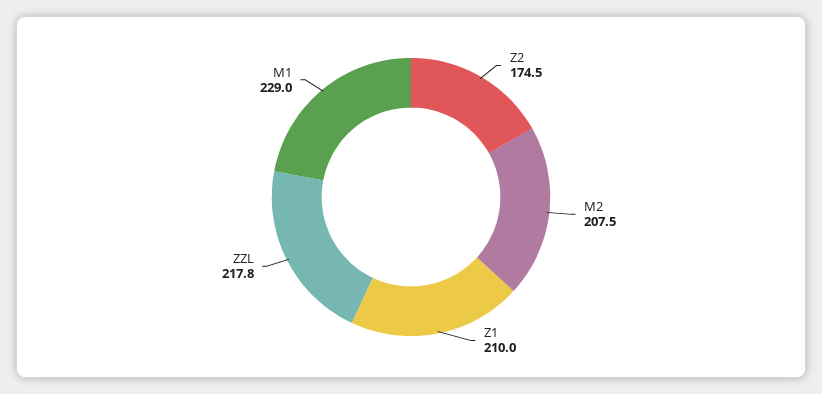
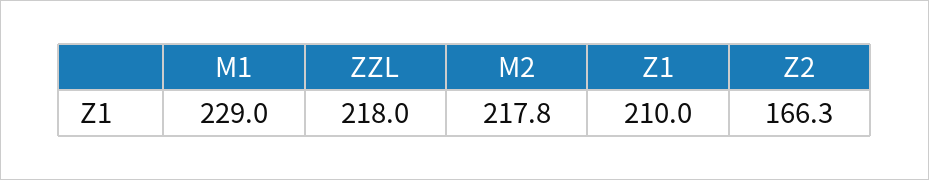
  {
-   "Z2": 174.5,
+   "Z2": 166.3,
-   "M2": 207.5,
+   "M2": 217.8,
    "Z1": 210,
-   "ZZL": 217.8,
+   "ZZL": 218,
    "M1": 229
  }

